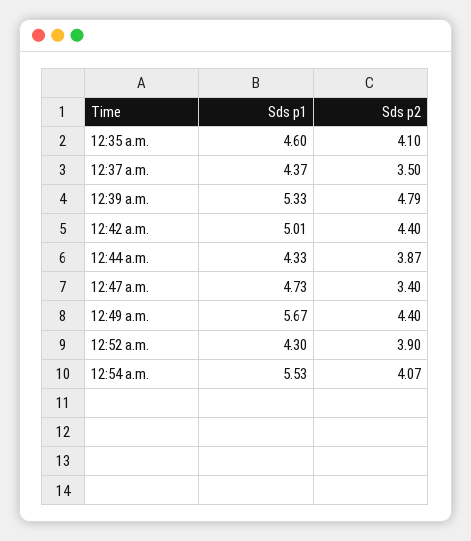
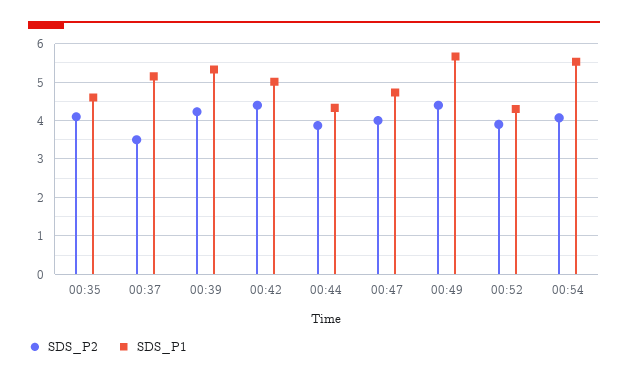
  {
    "Sds p1": {
      "12:35 a.m.": 4.6,
-     "12:37 a.m.": 4.37,
+     "12:37 a.m.": 5.2,
      "12:39 a.m.": 5.33,
      "12:42 a.m.": 5.01,
      "12:44 a.m.": 4.33,
      "12:47 a.m.": 4.73,
      "12:49 a.m.": 5.67,
      "12:52 a.m.": 4.3,
      "12:54 a.m.": 5.53
    },
    "Sds p2": {
      "12:35 a.m.": 4.1,
      "12:37 a.m.": 3.5,
-     "12:39 a.m.": 4.79,
+     "12:39 a.m.": 4.2,
      "12:42 a.m.": 4.4,
      "12:44 a.m.": 3.87,
-     "12:47 a.m.": 3.4,
+     "12:47 a.m.": 4,
      "12:49 a.m.": 4.4,
      "12:52 a.m.": 3.9,
      "12:54 a.m.": 4.07
    }
  }

